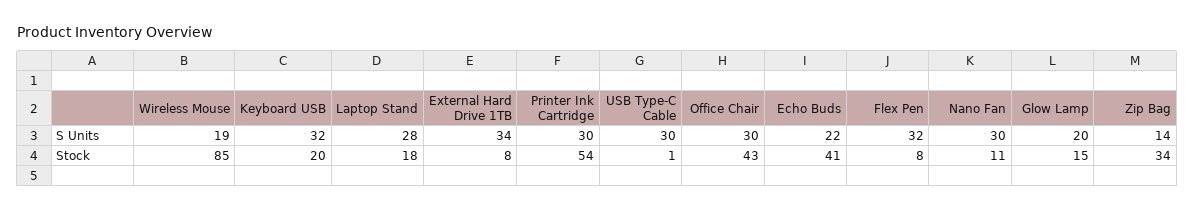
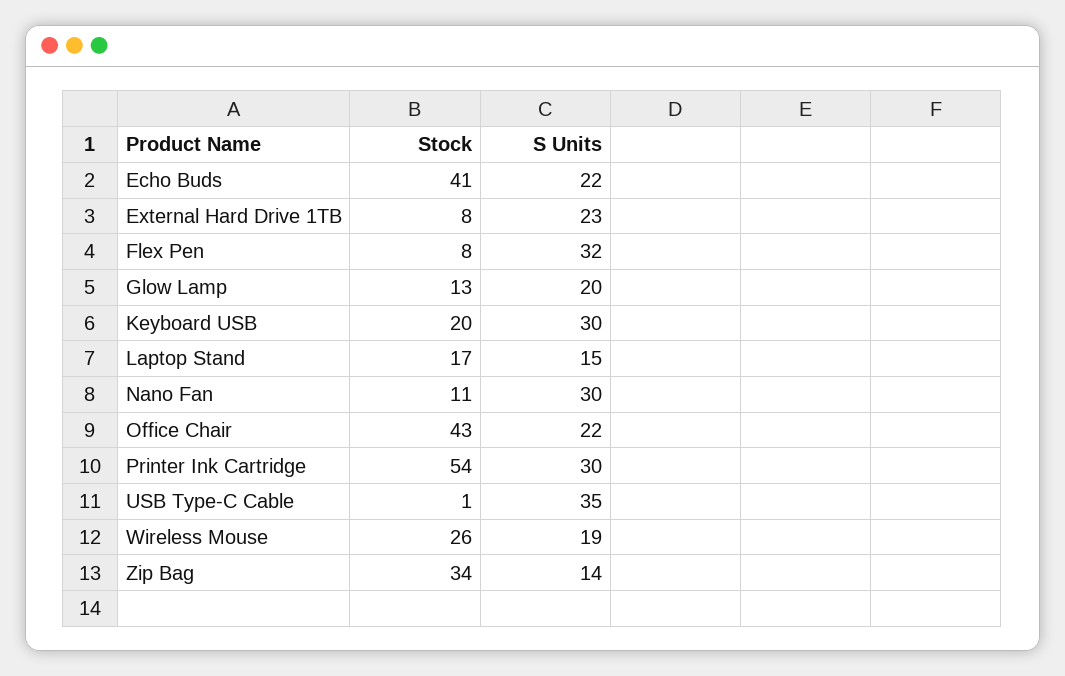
  {
    "Wireless Mouse": {
      "S Units": 19,
-     "Stock": 85
+     "Stock": 26
    },
    "Keyboard USB": {
-     "S Units": 32,
+     "S Units": 30,
      "Stock": 20
    },
    "Laptop Stand": {
-     "S Units": 28,
+     "S Units": 15,
-     "Stock": 18
+     "Stock": 17
    },
    "External Hard Drive 1TB": {
-     "S Units": 34,
+     "S Units": 23,
      "Stock": 8
    },
    "Printer Ink Cartridge": {
      "S Units": 30,
      "Stock": 54
    },
    "USB Type-C Cable": {
-     "S Units": 30,
+     "S Units": 35,
      "Stock": 1
    },
    "Office Chair": {
-     "S Units": 30,
+     "S Units": 22,
      "Stock": 43
    },
    "Echo Buds": {
      "S Units": 22,
      "Stock": 41
    },
    "Flex Pen": {
      "S Units": 32,
      "Stock": 8
    },
    "Nano Fan": {
      "S Units": 30,
      "Stock": 11
    },
    "Glow Lamp": {
      "S Units": 20,
-     "Stock": 15
+     "Stock": 13
    },
    "Zip Bag": {
      "S Units": 14,
      "Stock": 34
    }
  }

